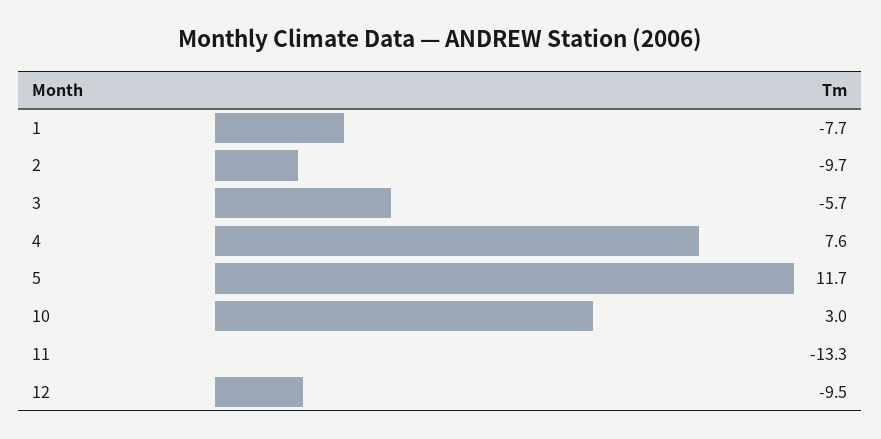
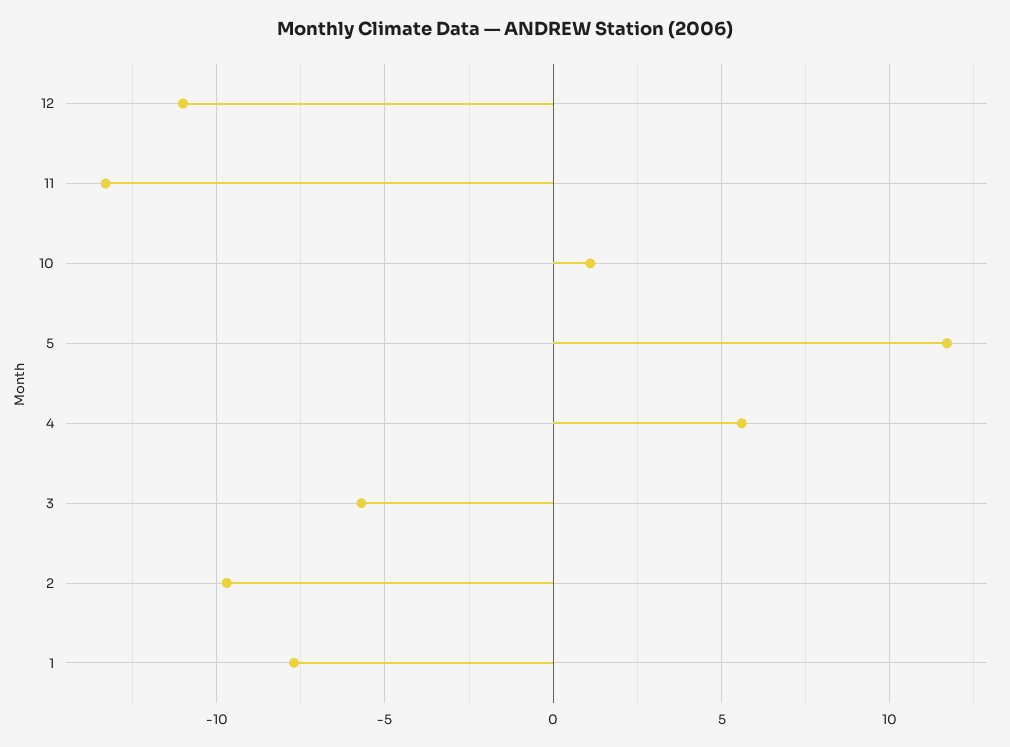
  {
    "1": -7.7,
    "2": -9.7,
    "3": -5.7,
-   "4": 7.6,
+   "4": 5.5,
    "5": 11.7,
-   "10": 3,
+   "10": 1,
    "11": -13.3,
-   "12": -9.5
+   "12": -11
  }

